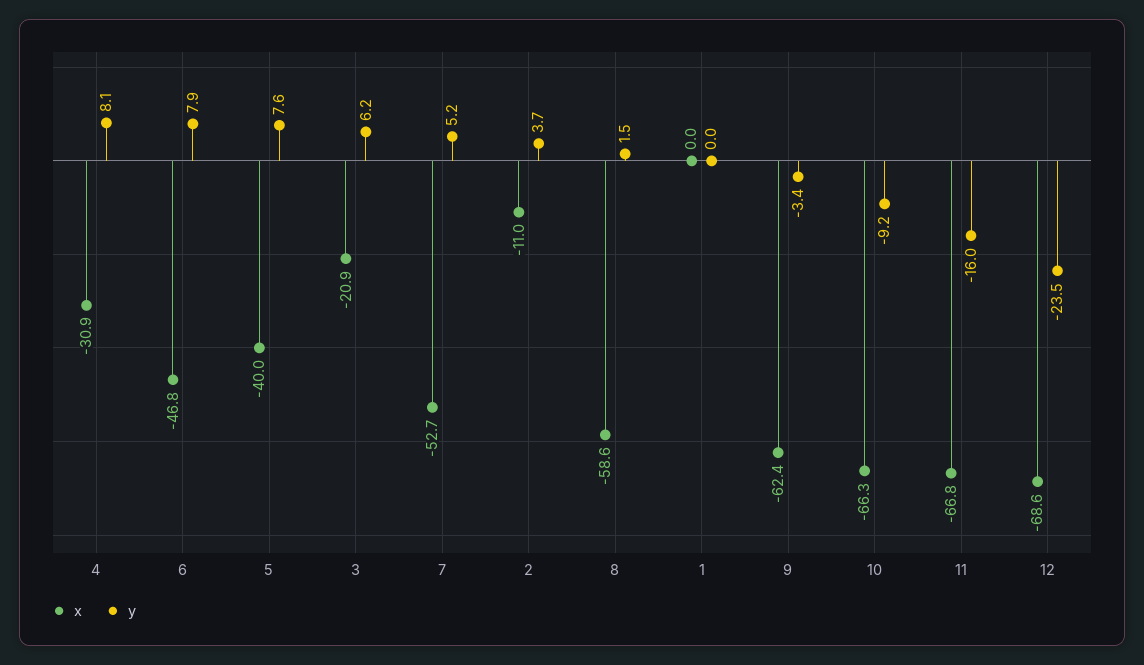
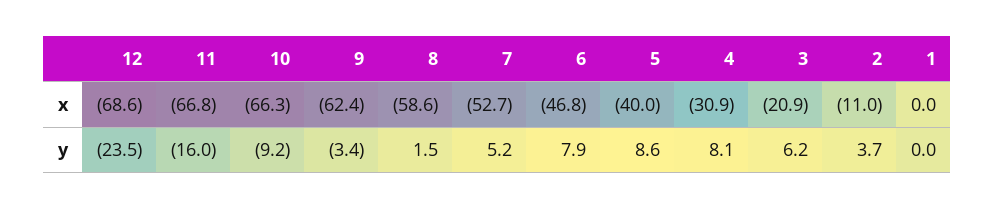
  {
    "x": {
      "4": -30.9,
      "6": -46.8,
      "5": -40,
      "3": -20.9,
      "7": -52.7,
      "2": -11,
      "8": -58.6,
      "1": 0,
      "9": -62.4,
      "10": -66.3,
      "11": -66.8,
      "12": -68.6
    },
    "y": {
      "4": 8.1,
      "6": 7.9,
-     "5": 7.6,
+     "5": 8.6,
      "3": 6.2,
      "7": 5.2,
      "2": 3.7,
      "8": 1.5,
      "1": 0,
      "9": -3.4,
      "10": -9.2,
      "11": -16,
      "12": -23.5
    }
  }

